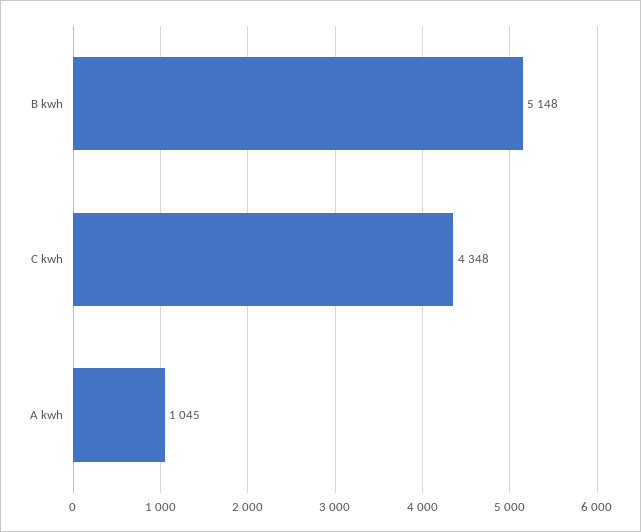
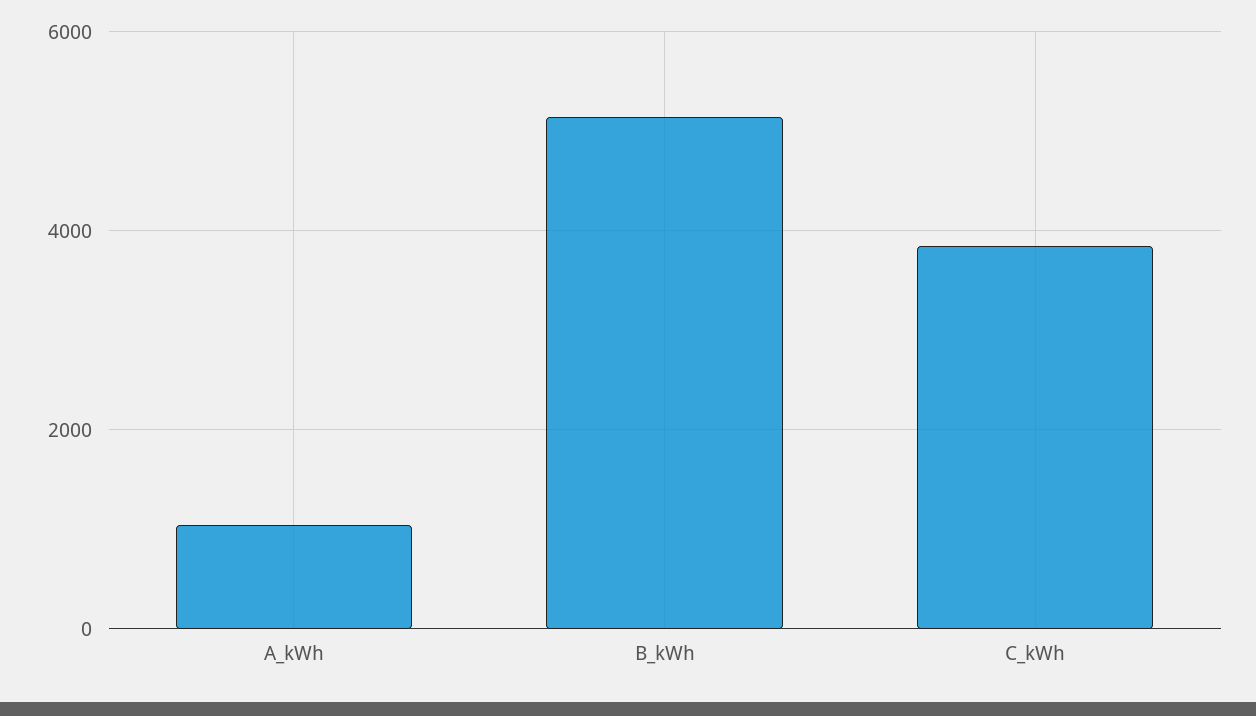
  {
    "B kwh": 5148,
-   "C kwh": 4348,
+   "C kwh": 3800,
    "A kwh": 1045
  }

